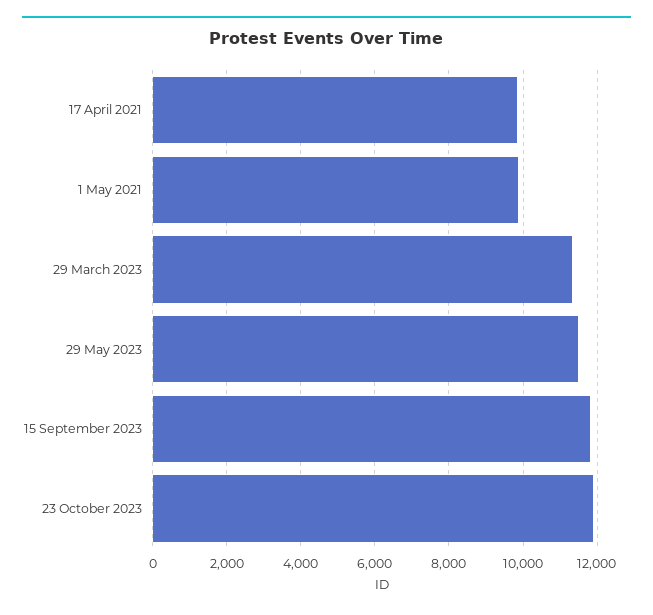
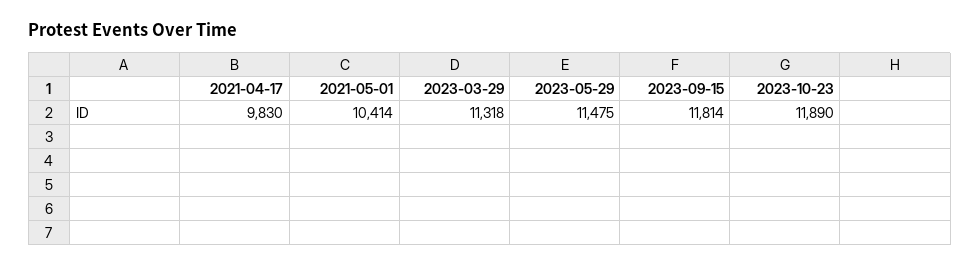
  {
    "17 April 2021": 9830,
-   "1 May 2021": 9800,
+   "1 May 2021": 10414,
    "29 March 2023": 11318,
    "29 May 2023": 11475,
    "15 September 2023": 11814,
    "23 October 2023": 11890
  }

